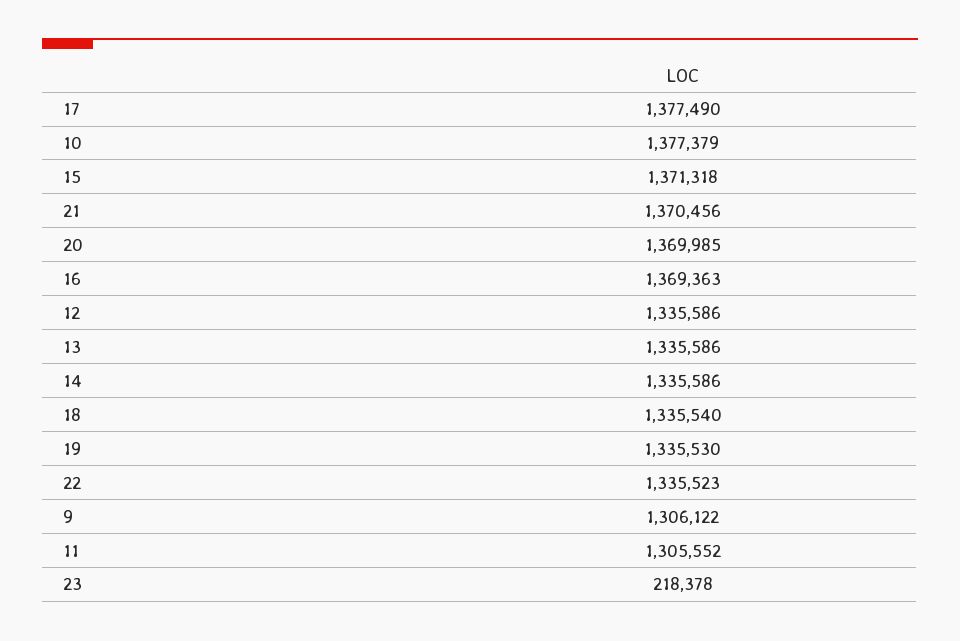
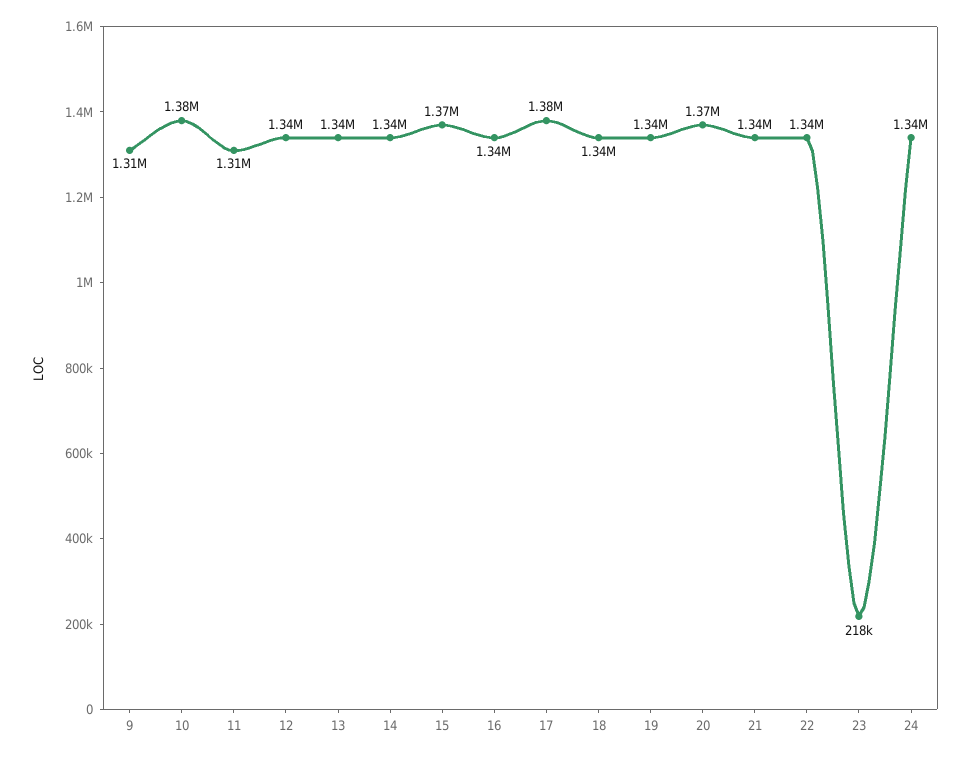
  {
    "17": 1377490,
    "10": 1377379,
    "15": 1371318,
-   "21": 1370456,
+   "21": 1340000,
    "20": 1369985,
-   "16": 1369363,
+   "16": 1340000,
    "12": 1335586,
    "13": 1335586,
    "14": 1335586,
    "18": 1335540,
    "19": 1335530,
    "22": 1335523,
    "9": 1306122,
    "11": 1305552,
-   "23": 218378
+   "23": 218378,
+   "24": 1340000
  }

